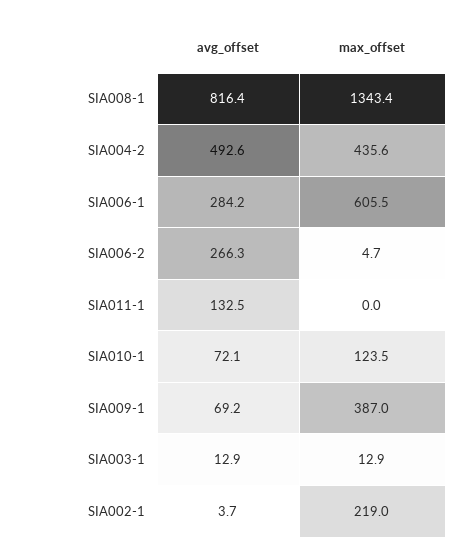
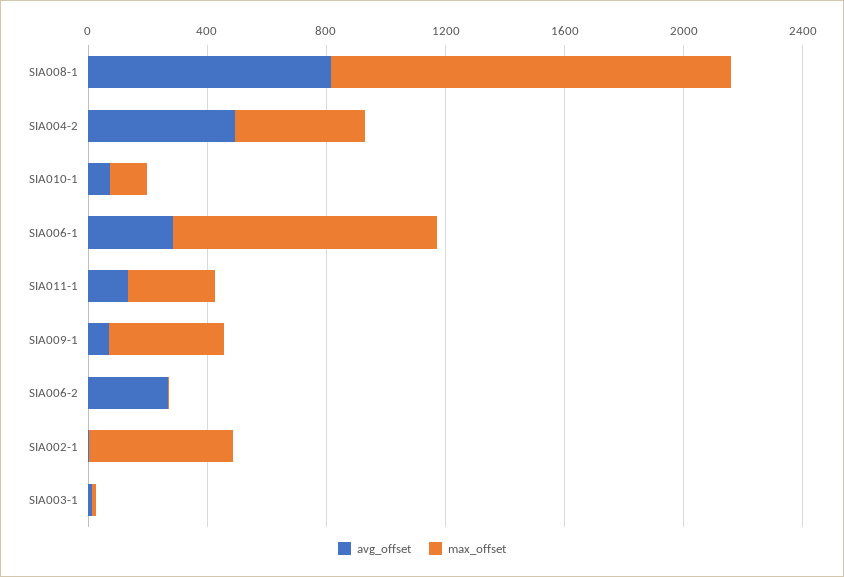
  {
    "avg_offset": {
      "SIA008-1": 816.4,
      "SIA004-2": 492.6,
      "SIA006-1": 284.2,
      "SIA006-2": 266.3,
      "SIA011-1": 132.5,
      "SIA010-1": 72.1,
      "SIA009-1": 69.2,
      "SIA003-1": 12.9,
      "SIA002-1": 3.7
    },
    "max_offset": {
      "SIA008-1": 1343.4,
      "SIA004-2": 435.6,
-     "SIA006-1": 605.5,
+     "SIA006-1": 900,
      "SIA006-2": 4.7,
-     "SIA011-1": 0,
+     "SIA011-1": 300,
      "SIA010-1": 123.5,
      "SIA009-1": 387,
      "SIA003-1": 12.9,
-     "SIA002-1": 219
+     "SIA002-1": 500
    }
  }

